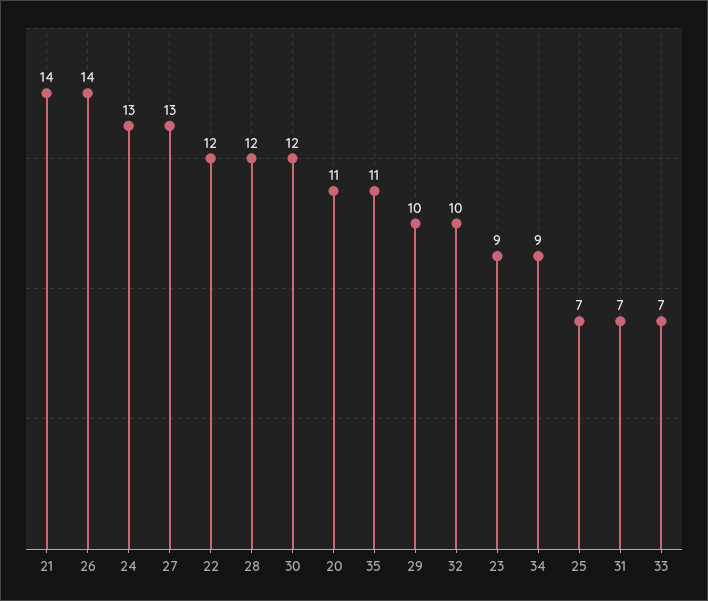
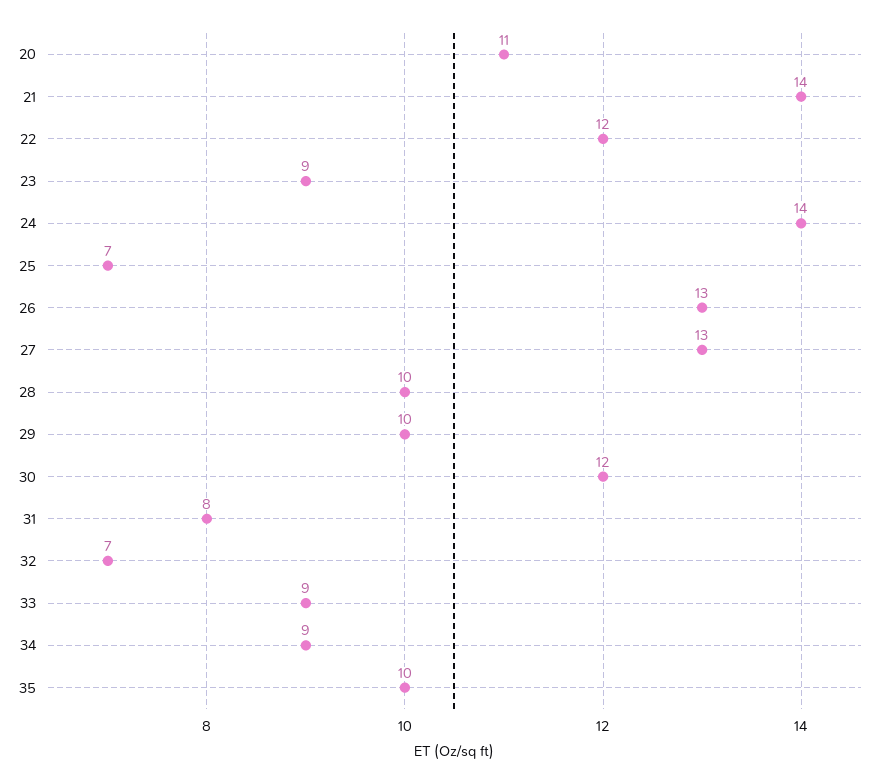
  {
    "21": 14,
-   "26": 14,
+   "26": 13,
-   "24": 13,
+   "24": 14,
    "27": 13,
    "22": 12,
-   "28": 12,
+   "28": 10,
    "30": 12,
    "20": 11,
-   "35": 11,
+   "35": 10,
    "29": 10,
-   "32": 10,
+   "32": 7,
    "23": 9,
    "34": 9,
    "25": 7,
-   "31": 7,
+   "31": 8,
-   "33": 7
+   "33": 9
  }

